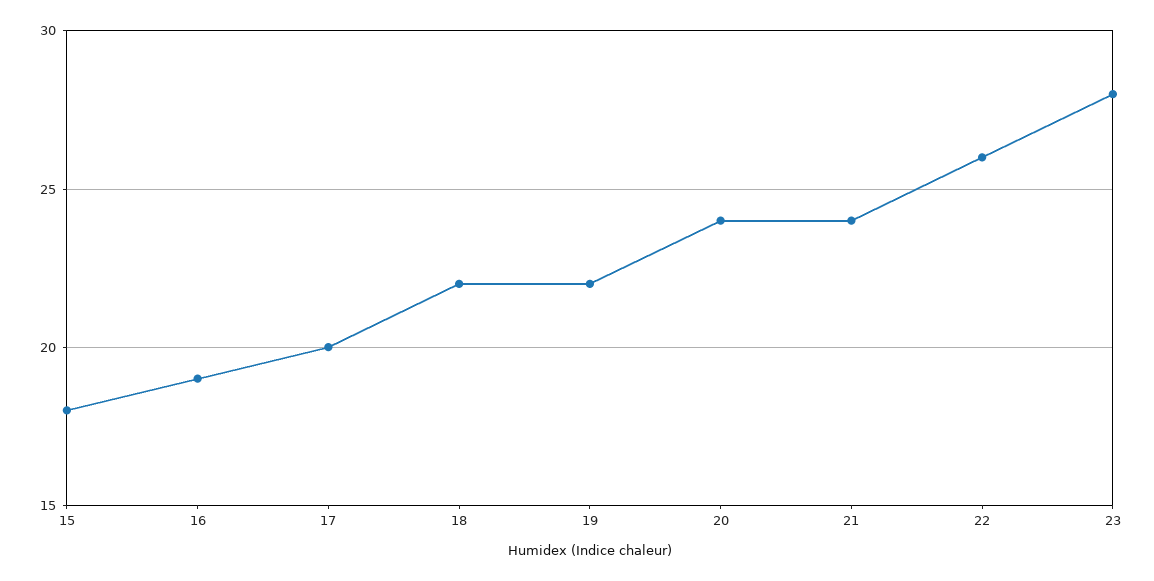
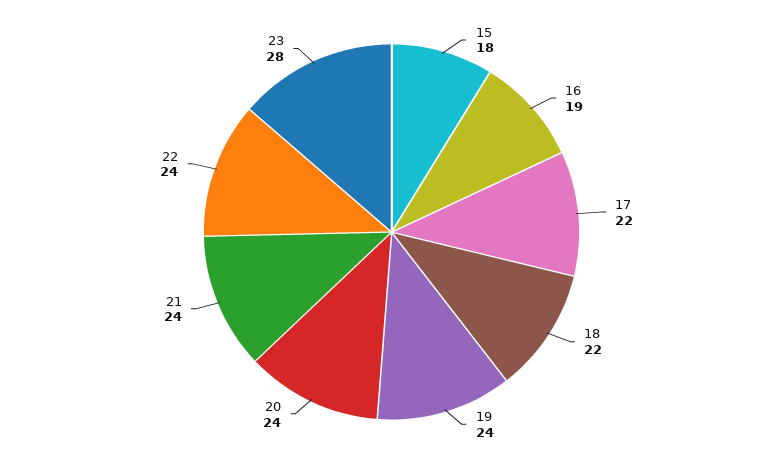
  {
    "15": 18,
    "16": 19,
-   "17": 20,
+   "17": 22,
    "18": 22,
-   "19": 22,
+   "19": 24,
    "20": 24,
    "21": 24,
-   "22": 26,
+   "22": 24,
    "23": 28
  }

